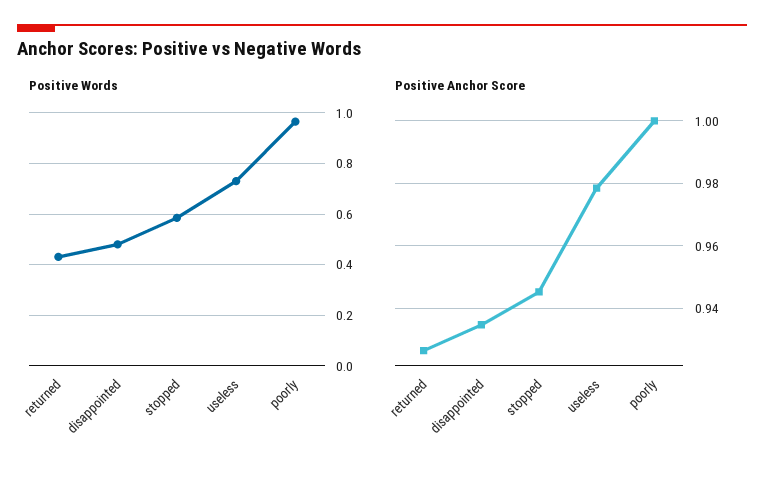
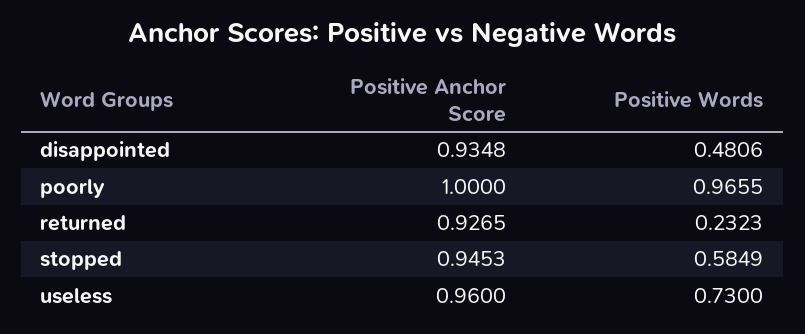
  {
    "Positive Words": {
-     "returned": 0.425,
+     "returned": 0.2323,
      "disappointed": 0.4806,
      "stopped": 0.5849,
      "useless": 0.73,
      "poorly": 0.9655
    },
    "Positive Anchor Score": {
      "returned": 0.9265,
      "disappointed": 0.9348,
      "stopped": 0.9453,
-     "useless": 0.978,
+     "useless": 0.96,
      "poorly": 1
    }
  }

